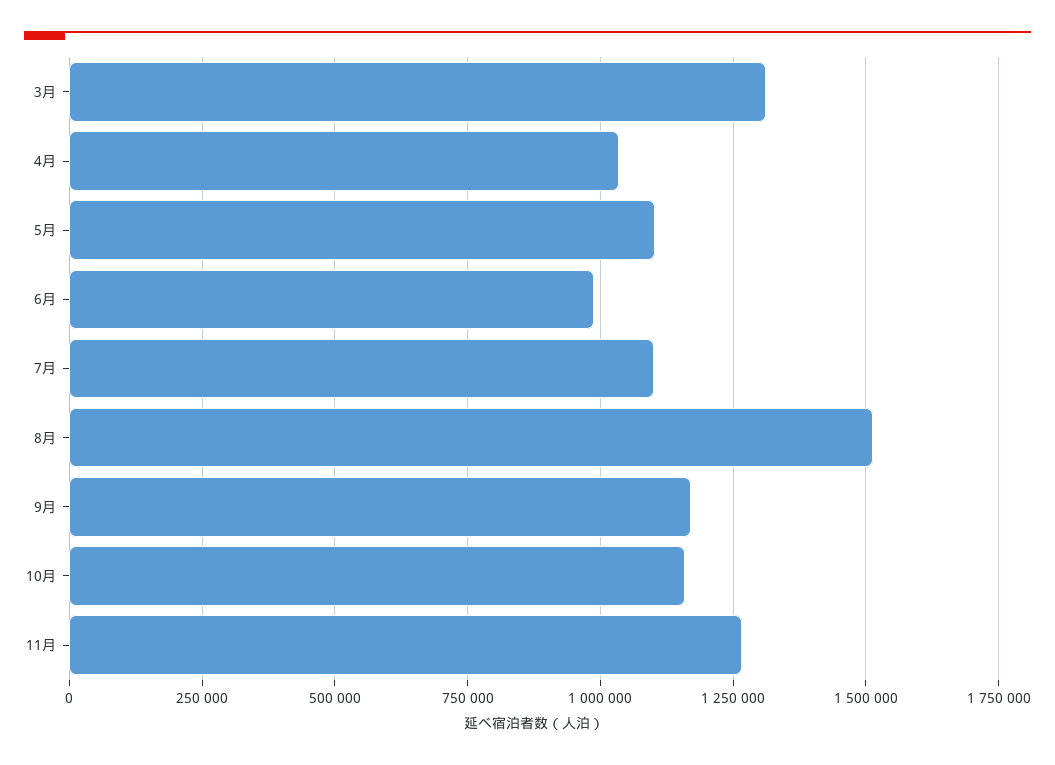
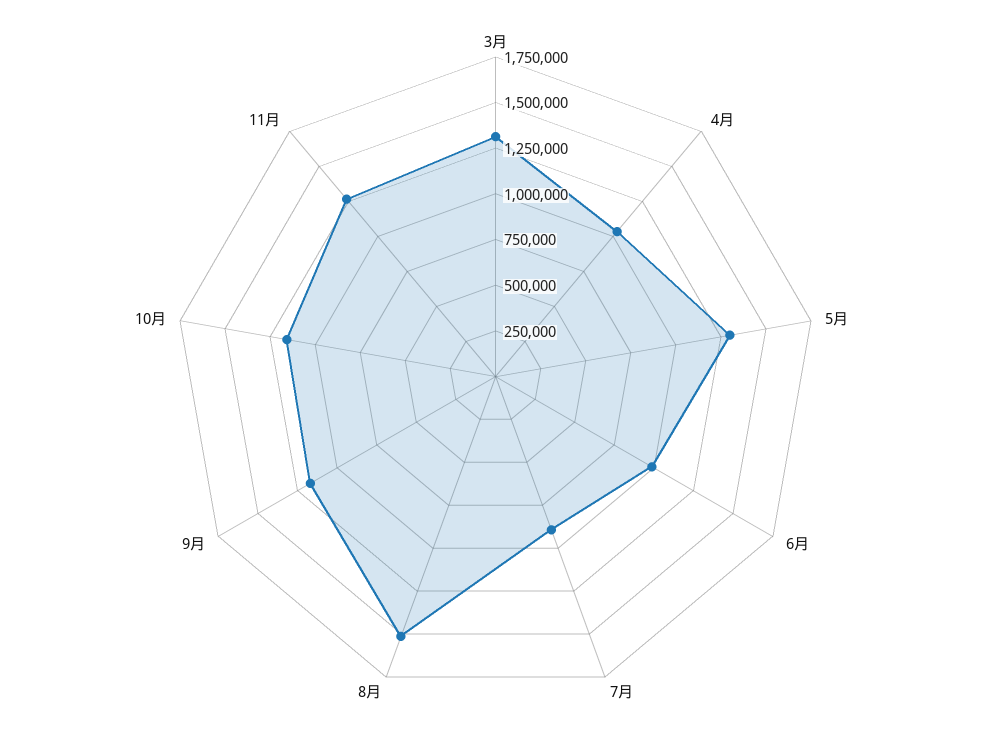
  {
    "3月": 1325000,
    "4月": 1025000,
-   "5月": 1100000,
+   "5月": 1300000,
    "6月": 1000000,
-   "7月": 1100000,
+   "7月": 900000,
    "8月": 1525000,
    "9月": 1175000,
    "10月": 1150000,
    "11月": 1275000
  }

